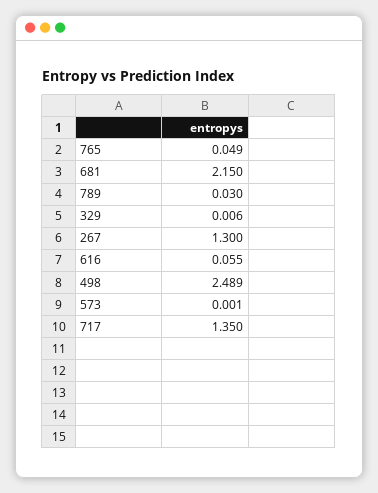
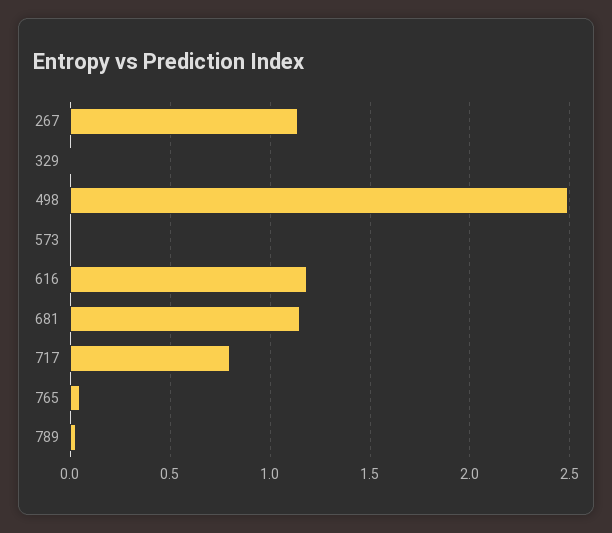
  {
    "765": 0.049,
-   "681": 2.15,
+   "681": 1.15,
    "789": 0.03,
    "329": 0.006,
-   "267": 1.3,
+   "267": 1.15,
-   "616": 0.055,
+   "616": 1.2,
    "498": 2.489,
    "573": 0.001,
-   "717": 1.35
+   "717": 0.8
  }

